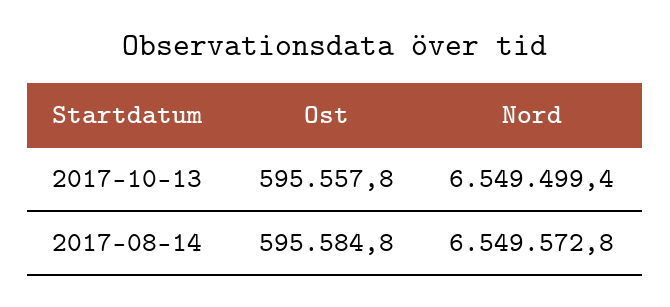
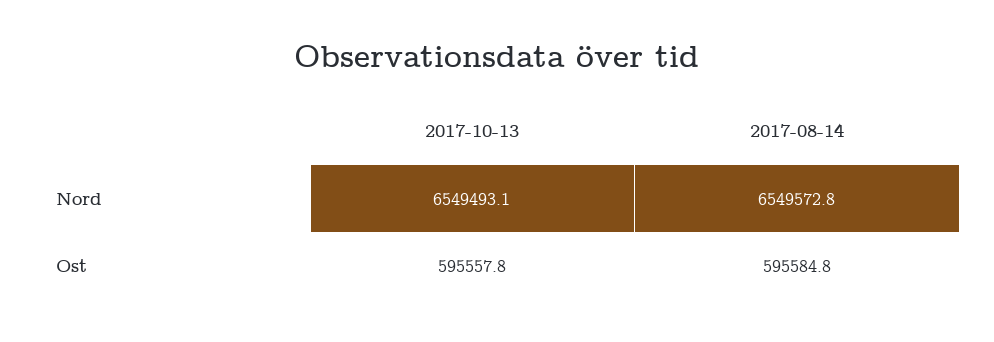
  {
    "Ost": {
      "2017-10-13": 595557.8,
      "2017-08-14": 595584.8
    },
    "Nord": {
-     "2017-10-13": 6549499.4,
+     "2017-10-13": 6549493.1,
      "2017-08-14": 6549572.8
    }
  }

